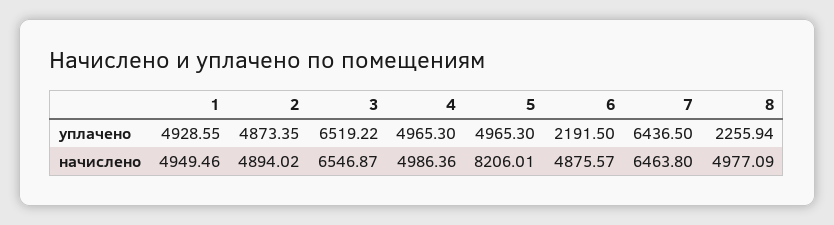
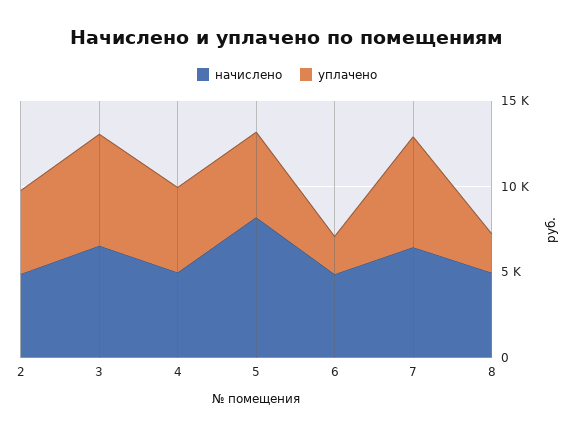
  {
    "уплачено": {
-     "1": 4928.55,
      "2": 4873.35,
      "3": 6519.22,
      "4": 4965.3,
      "5": 4965.3,
      "6": 2191.5,
      "7": 6436.5,
      "8": 2255.94
    },
    "начислено": {
-     "1": 4949.46,
      "2": 4894.02,
      "3": 6546.87,
      "4": 4986.36,
      "5": 8206.01,
      "6": 4875.57,
      "7": 6463.8,
      "8": 4977.09
    }
  }

